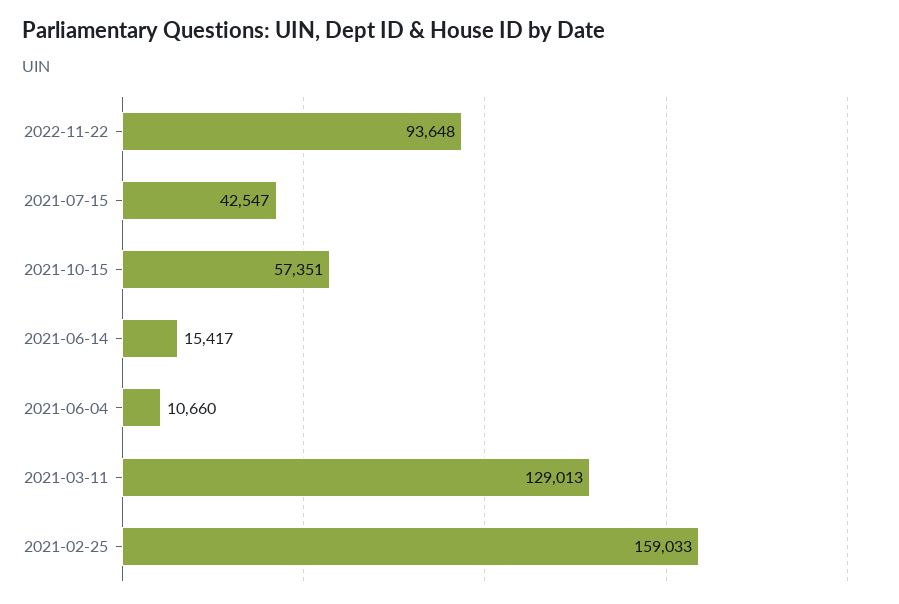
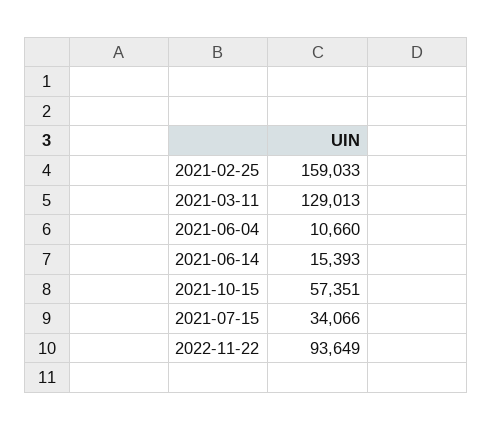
  {
-   "2022-11-22": 93648,
+   "2022-11-22": 93649,
-   "2021-07-15": 42547,
+   "2021-07-15": 34066,
    "2021-10-15": 57351,
-   "2021-06-14": 15417,
+   "2021-06-14": 15393,
    "2021-06-04": 10660,
    "2021-03-11": 129013,
    "2021-02-25": 159033
  }

